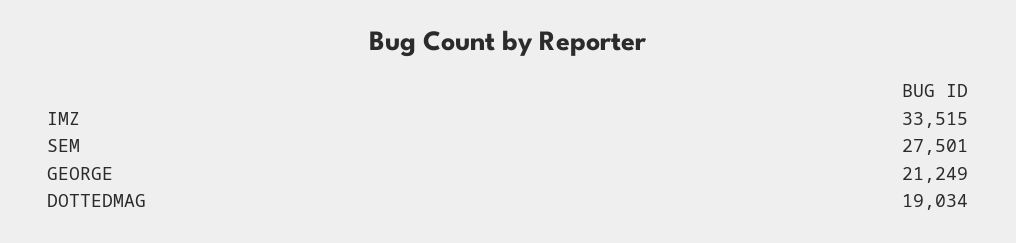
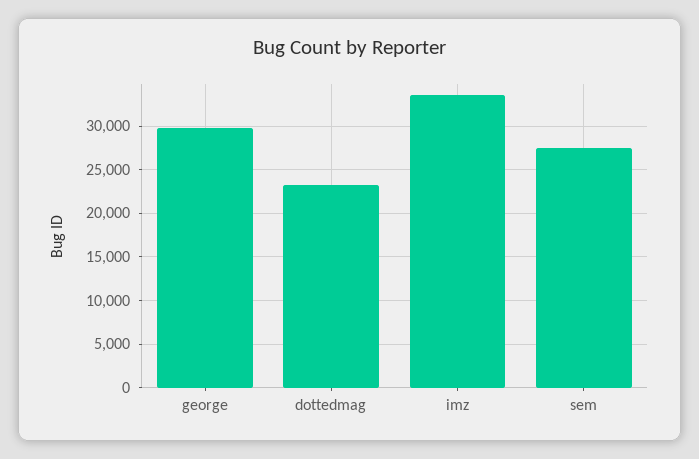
  {
    "IMZ": 33515,
    "SEM": 27501,
-   "GEORGE": 21249,
+   "GEORGE": 30000,
-   "DOTTEDMAG": 19034
+   "DOTTEDMAG": 23000
  }

